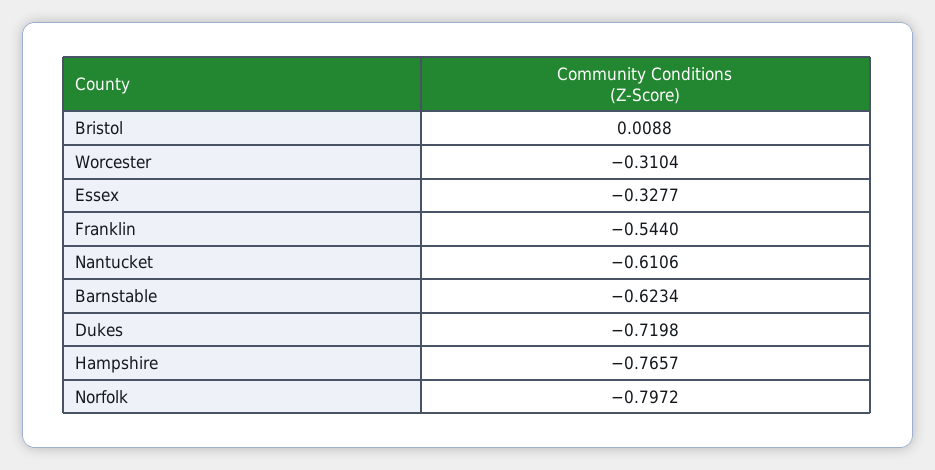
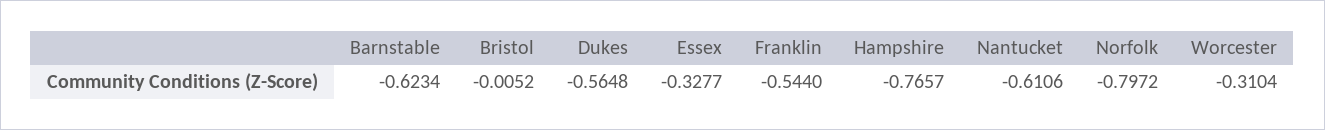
  {
-   "Bristol": 0.0088,
+   "Bristol": -0.0052,
    "Worcester": -0.3104,
    "Essex": -0.3277,
    "Franklin": -0.544,
    "Nantucket": -0.6106,
    "Barnstable": -0.6234,
-   "Dukes": -0.7198,
+   "Dukes": -0.5648,
    "Hampshire": -0.7657,
    "Norfolk": -0.7972
  }

